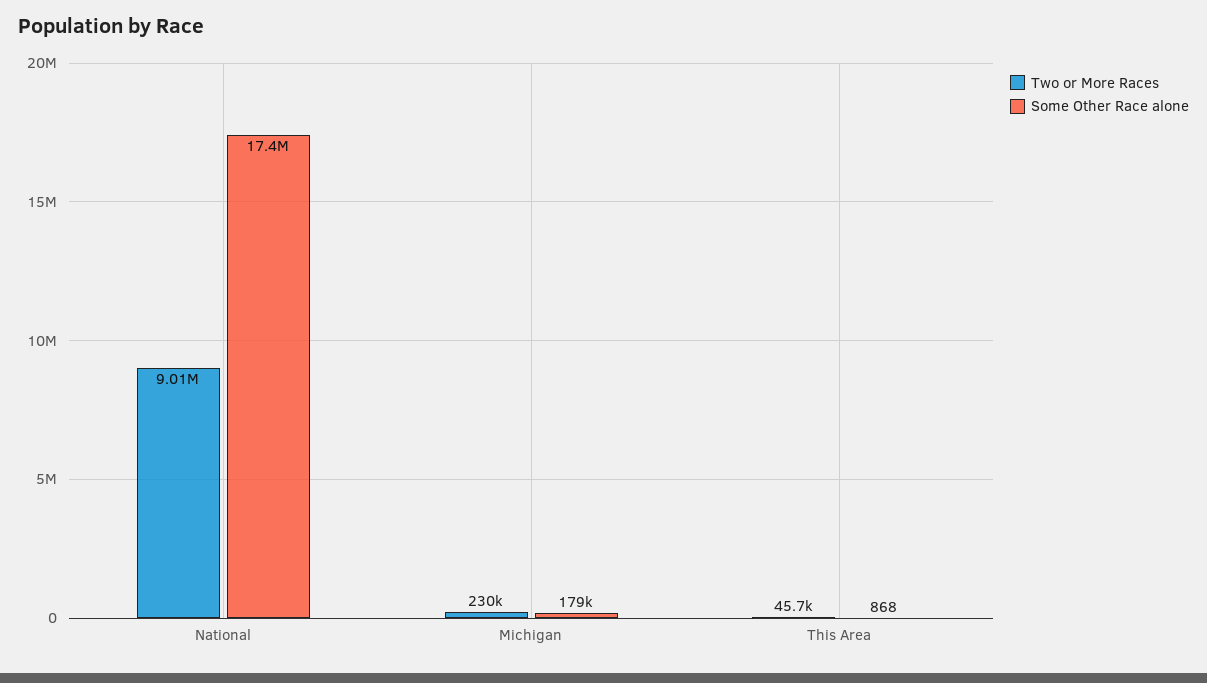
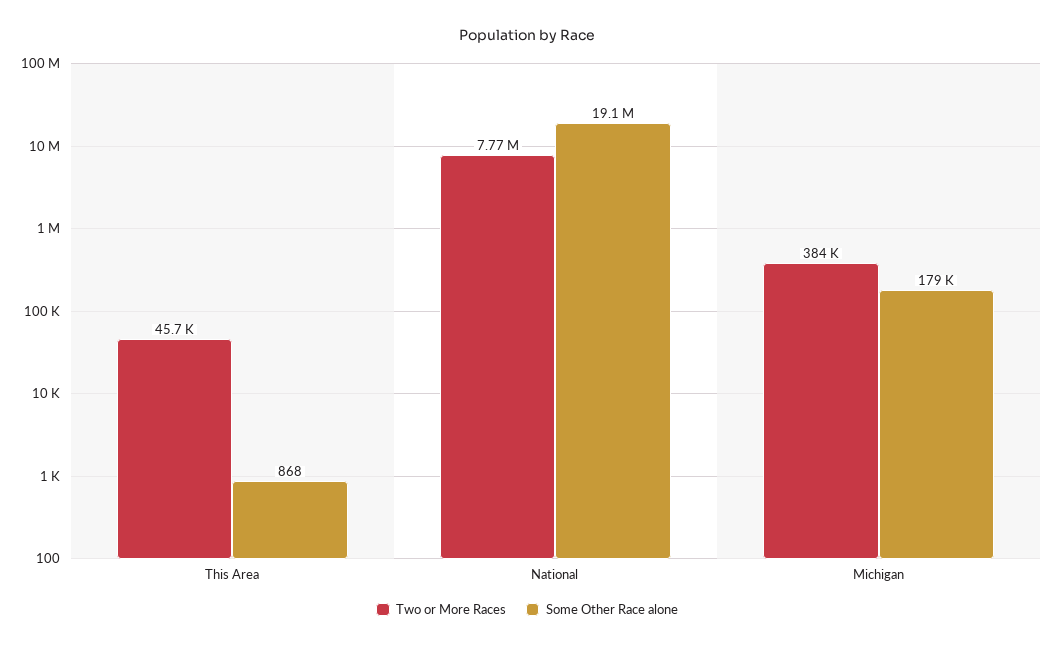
  {
    "Two or More Races": {
-     "National": 9010000,
+     "National": 7770000,
-     "Michigan": 230000,
+     "Michigan": 384000,
      "This Area": 45700
    },
    "Some Other Race alone": {
-     "National": 17400000,
+     "National": 19100000,
      "Michigan": 179000,
      "This Area": 868
    }
  }

